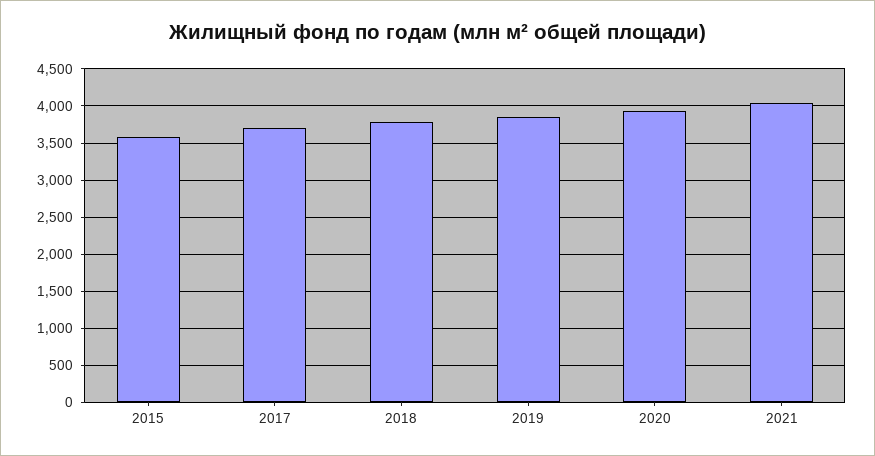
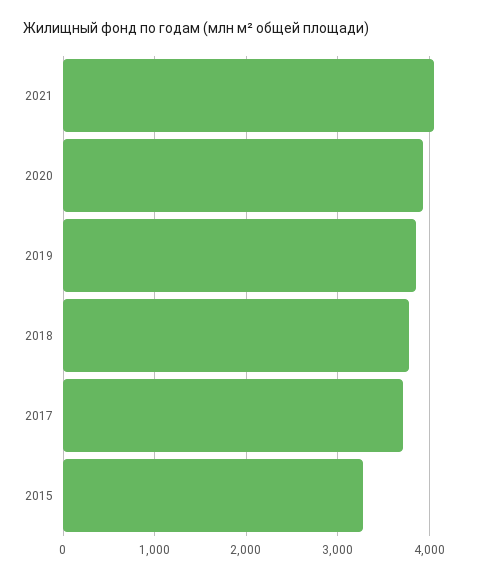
  {
-   "2015": 3600,
+   "2015": 3300,
    "2017": 3700,
    "2018": 3800,
    "2019": 3900,
    "2020": 3900,
    "2021": 4000
  }

